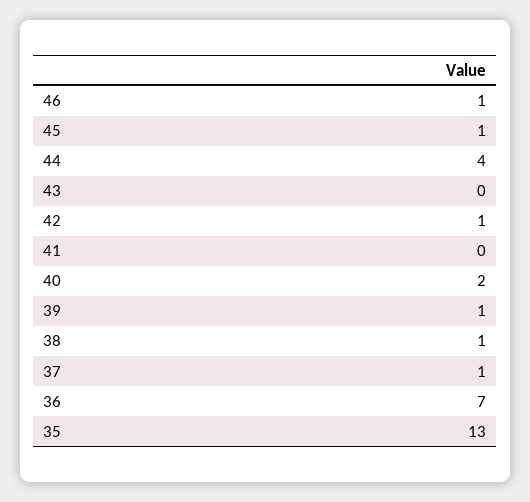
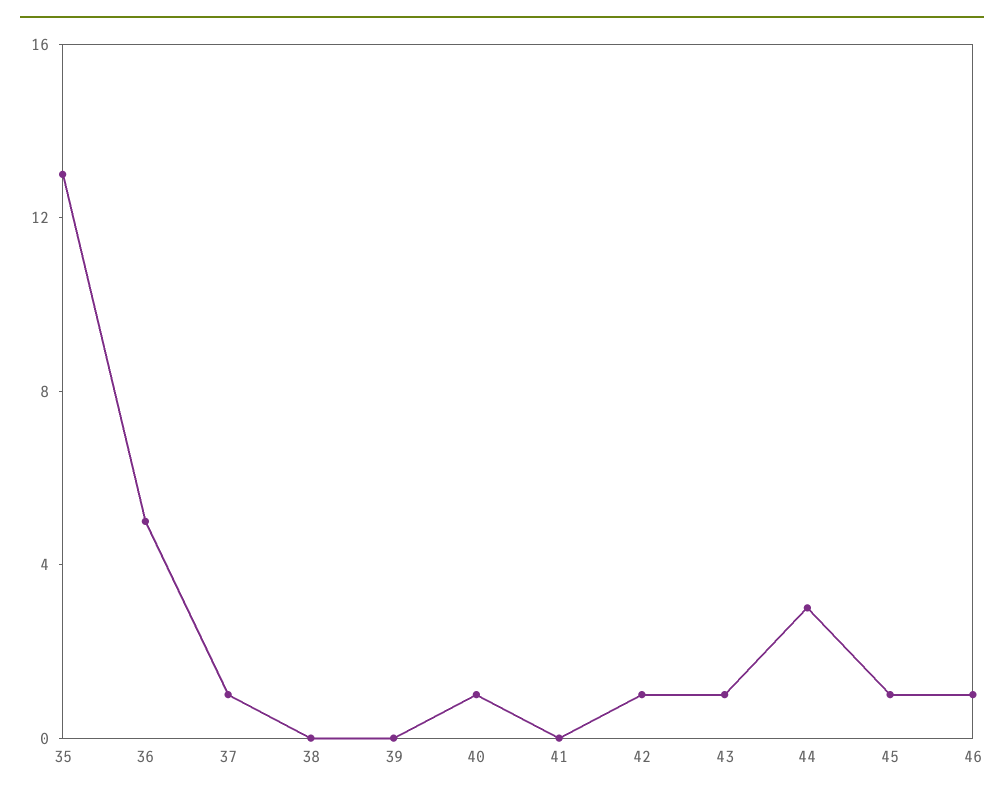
  {
    "46": 1,
    "45": 1,
-   "44": 4,
+   "44": 3,
-   "43": 0,
+   "43": 1,
    "42": 1,
    "41": 0,
-   "40": 2,
+   "40": 1,
-   "39": 1,
+   "39": 0,
-   "38": 1,
+   "38": 0,
    "37": 1,
-   "36": 7,
+   "36": 5,
    "35": 13
  }

